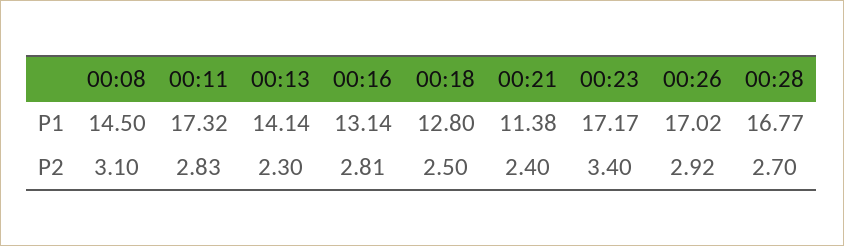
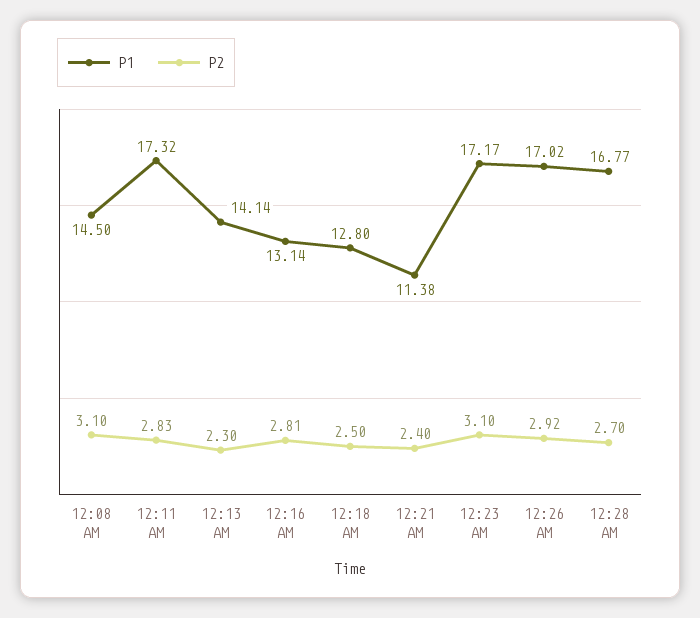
  {
    "P1": {
      "00:08": 14.5,
      "00:11": 17.32,
      "00:13": 14.14,
      "00:16": 13.14,
      "00:18": 12.8,
      "00:21": 11.38,
      "00:23": 17.17,
      "00:26": 17.02,
      "00:28": 16.77
    },
    "P2": {
      "00:08": 3.1,
      "00:11": 2.83,
      "00:13": 2.3,
      "00:16": 2.81,
      "00:18": 2.5,
      "00:21": 2.4,
-     "00:23": 3.4,
+     "00:23": 3.1,
      "00:26": 2.92,
      "00:28": 2.7
    }
  }

